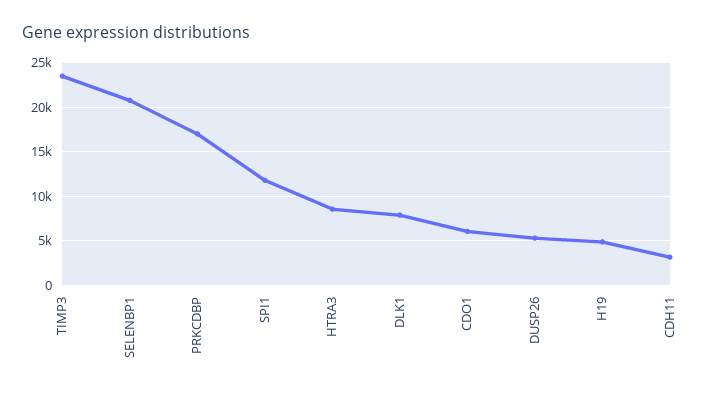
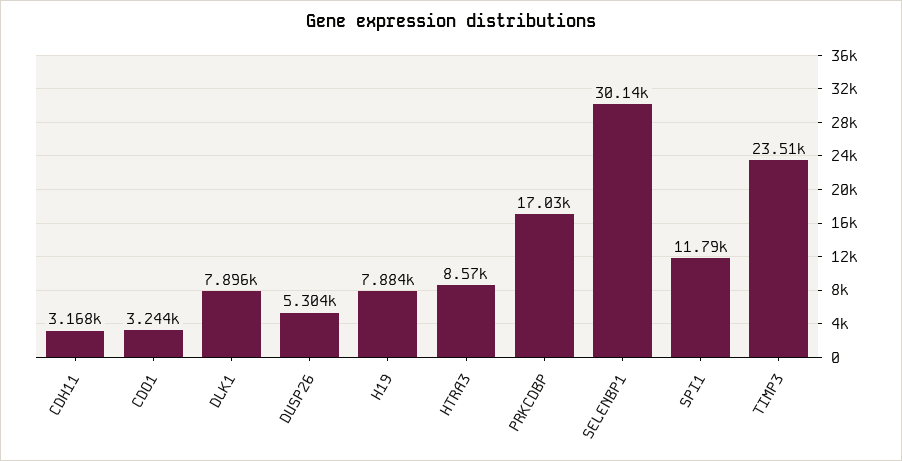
  {
    "TIMP3": 23510,
-   "SELENBP1": 21000,
+   "SELENBP1": 30140,
    "PRKCDBP": 17030,
    "SPI1": 11790,
    "HTRA3": 8570,
    "DLK1": 7896,
-   "CDO1": 6000,
+   "CDO1": 3244,
    "DUSP26": 5304,
-   "H19": 5000,
+   "H19": 7884,
    "CDH11": 3168
  }

